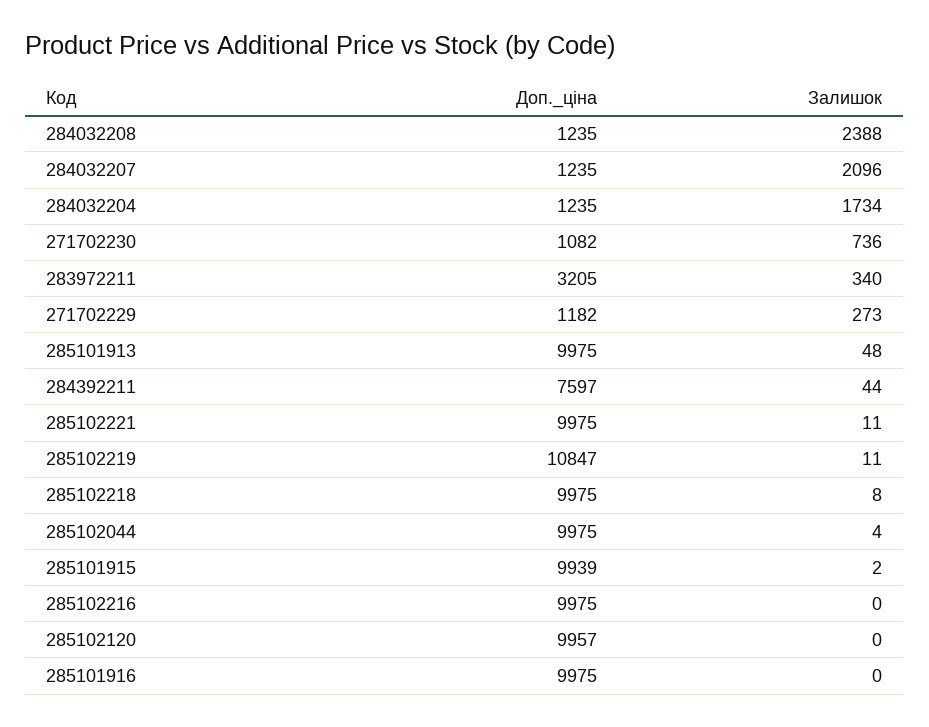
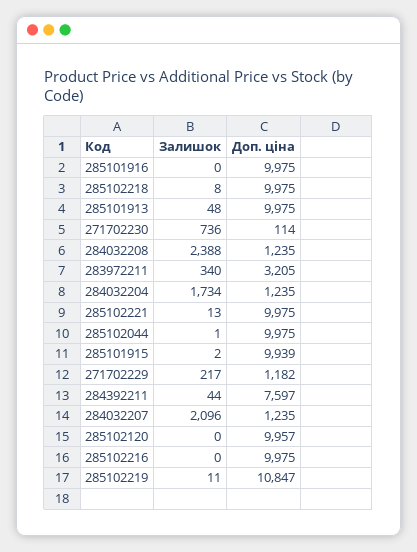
  {
    "Доп._ціна": {
      "284032208": 1235,
      "284032207": 1235,
      "284032204": 1235,
-     "271702230": 1082,
+     "271702230": 114,
      "283972211": 3205,
      "271702229": 1182,
      "285101913": 9975,
      "284392211": 7597,
      "285102221": 9975,
      "285102219": 10847,
      "285102218": 9975,
      "285102044": 9975,
      "285101915": 9939,
      "285102216": 9975,
      "285102120": 9957,
      "285101916": 9975
    },
    "Залишок": {
      "284032208": 2388,
      "284032207": 2096,
      "284032204": 1734,
      "271702230": 736,
      "283972211": 340,
-     "271702229": 273,
+     "271702229": 217,
      "285101913": 48,
      "284392211": 44,
-     "285102221": 11,
+     "285102221": 13,
      "285102219": 11,
      "285102218": 8,
-     "285102044": 4,
+     "285102044": 1,
      "285101915": 2,
      "285102216": 0,
      "285102120": 0,
      "285101916": 0
    }
  }

